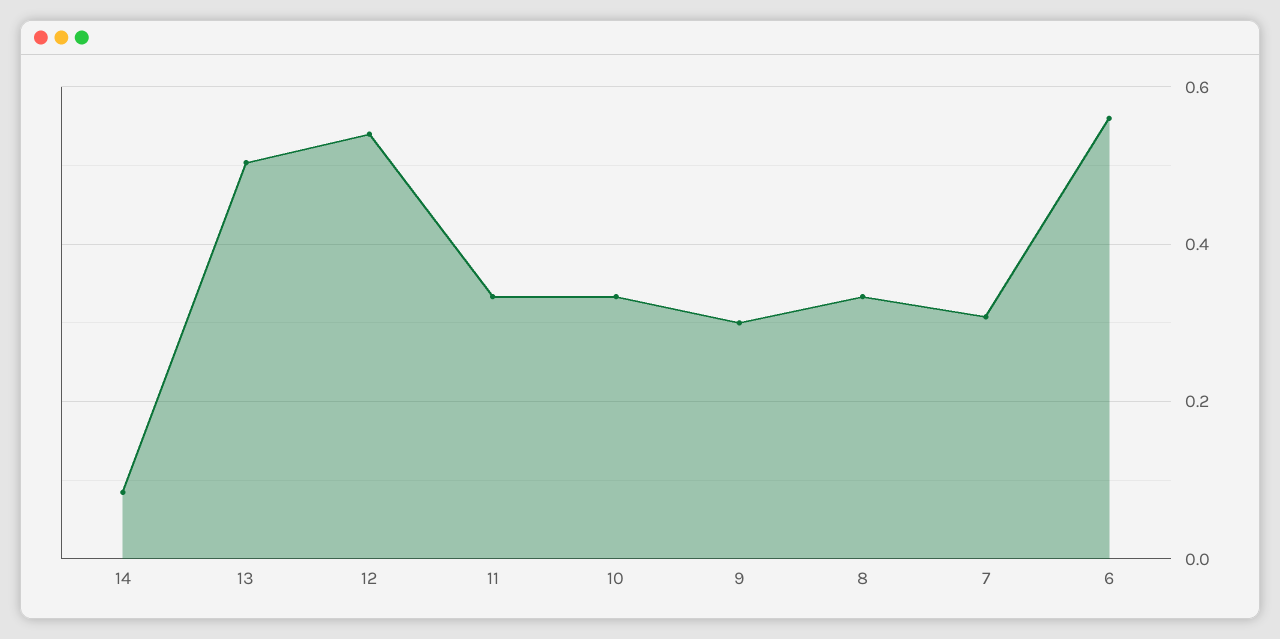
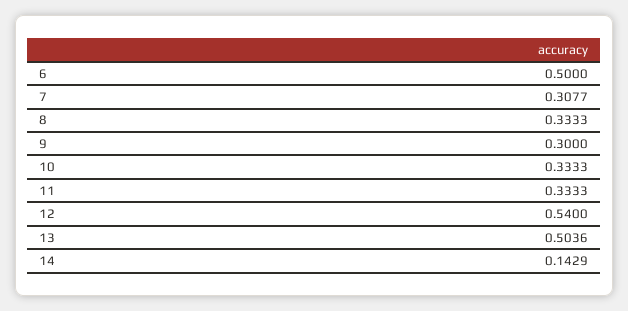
  {
-   "14": 0.08,
+   "14": 0.1429,
    "13": 0.5036,
    "12": 0.54,
    "11": 0.3333,
    "10": 0.3333,
    "9": 0.3,
    "8": 0.3333,
    "7": 0.3077,
-   "6": 0.56
+   "6": 0.5
  }

